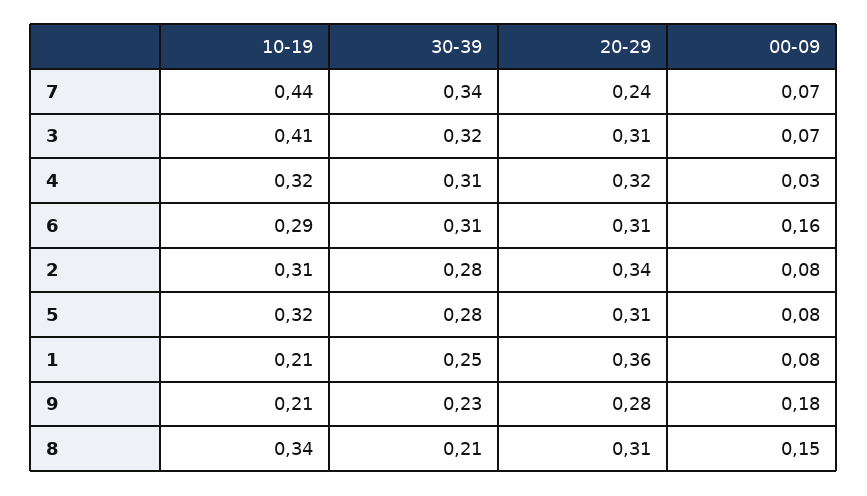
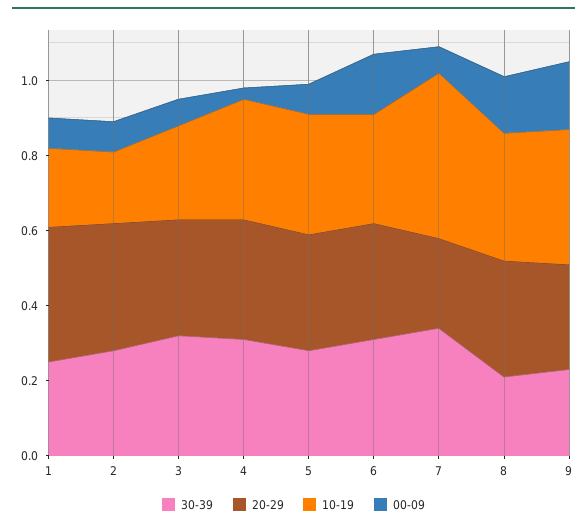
  {
    "10-19": {
      "7": 0.44,
-     "3": 0.41,
+     "3": 0.25,
      "4": 0.32,
      "6": 0.29,
-     "2": 0.31,
+     "2": 0.2,
      "5": 0.32,
      "1": 0.21,
-     "9": 0.21,
+     "9": 0.35,
      "8": 0.34
    },
    "30-39": {
      "7": 0.34,
      "3": 0.32,
      "4": 0.31,
      "6": 0.31,
      "2": 0.28,
      "5": 0.28,
      "1": 0.25,
      "9": 0.23,
      "8": 0.21
    },
    "20-29": {
      "7": 0.24,
      "3": 0.31,
      "4": 0.32,
      "6": 0.31,
      "2": 0.34,
      "5": 0.31,
      "1": 0.36,
      "9": 0.28,
      "8": 0.31
    },
    "00-09": {
      "7": 0.07,
      "3": 0.07,
      "4": 0.03,
      "6": 0.16,
      "2": 0.08,
      "5": 0.08,
      "1": 0.08,
      "9": 0.18,
      "8": 0.15
    }
  }

